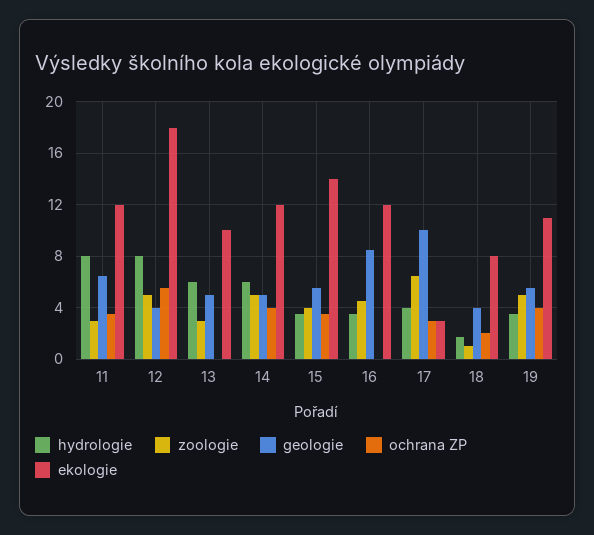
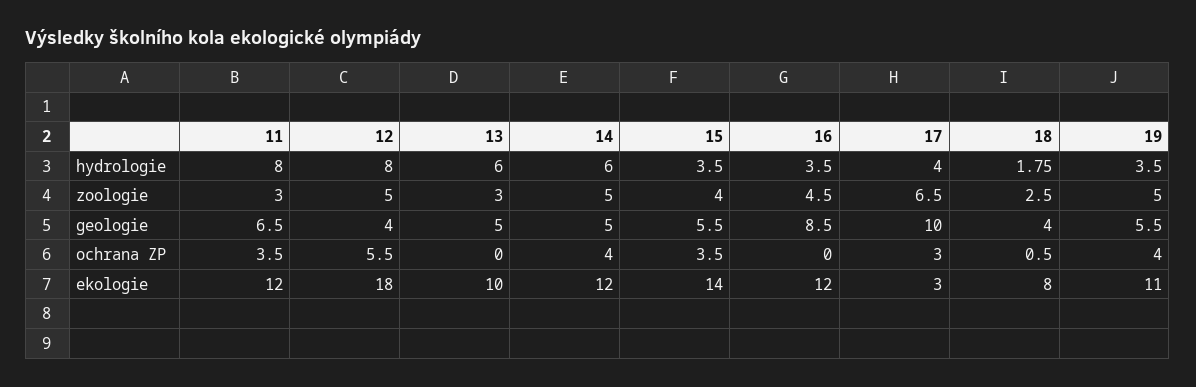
  {
    "hydrologie": {
      "11": 8,
      "12": 8,
      "13": 6,
      "14": 6,
      "15": 3.5,
      "16": 3.5,
      "17": 4,
      "18": 1.75,
      "19": 3.5
    },
    "zoologie": {
      "11": 3,
      "12": 5,
      "13": 3,
      "14": 5,
      "15": 4,
      "16": 4.5,
      "17": 6.5,
-     "18": 1,
+     "18": 2.5,
      "19": 5
    },
    "geologie": {
      "11": 6.5,
      "12": 4,
      "13": 5,
      "14": 5,
      "15": 5.5,
      "16": 8.5,
      "17": 10,
      "18": 4,
      "19": 5.5
    },
    "ochrana ZP": {
      "11": 3.5,
      "12": 5.5,
      "13": 0,
      "14": 4,
      "15": 3.5,
      "16": 0,
      "17": 3,
-     "18": 2,
+     "18": 0.5,
      "19": 4
    },
    "ekologie": {
      "11": 12,
      "12": 18,
      "13": 10,
      "14": 12,
      "15": 14,
      "16": 12,
      "17": 3,
      "18": 8,
      "19": 11
    }
  }

